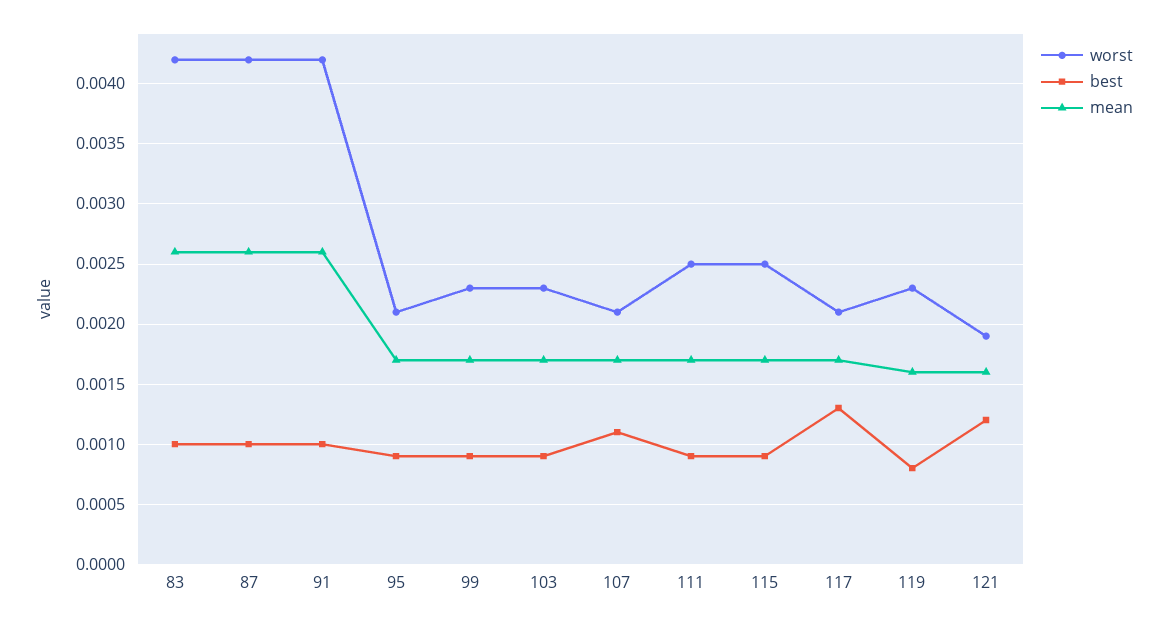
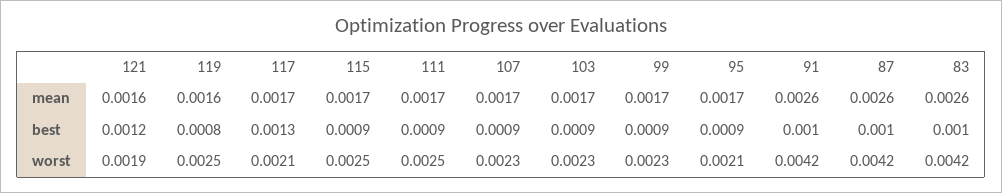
  {
    "worst": {
      "83": 0.0042,
      "87": 0.0042,
      "91": 0.0042,
      "95": 0.0021,
      "99": 0.0023,
      "103": 0.0023,
-     "107": 0.0021,
+     "107": 0.0023,
      "111": 0.0025,
      "115": 0.0025,
      "117": 0.0021,
-     "119": 0.0023,
+     "119": 0.0025,
      "121": 0.0019
    },
    "best": {
      "83": 0.001,
      "87": 0.001,
      "91": 0.001,
      "95": 0.0009,
      "99": 0.0009,
      "103": 0.0009,
-     "107": 0.0011,
+     "107": 0.0009,
      "111": 0.0009,
      "115": 0.0009,
      "117": 0.0013,
      "119": 0.0008,
      "121": 0.0012
    },
    "mean": {
      "83": 0.0026,
      "87": 0.0026,
      "91": 0.0026,
      "95": 0.0017,
      "99": 0.0017,
      "103": 0.0017,
      "107": 0.0017,
      "111": 0.0017,
      "115": 0.0017,
      "117": 0.0017,
      "119": 0.0016,
      "121": 0.0016
    }
  }

